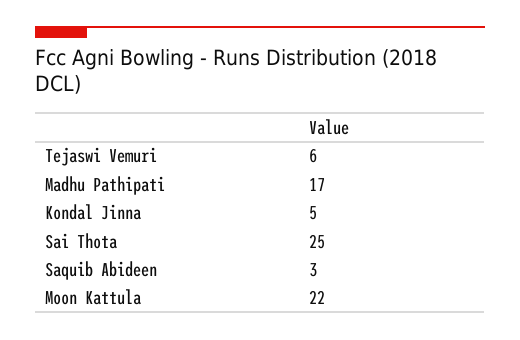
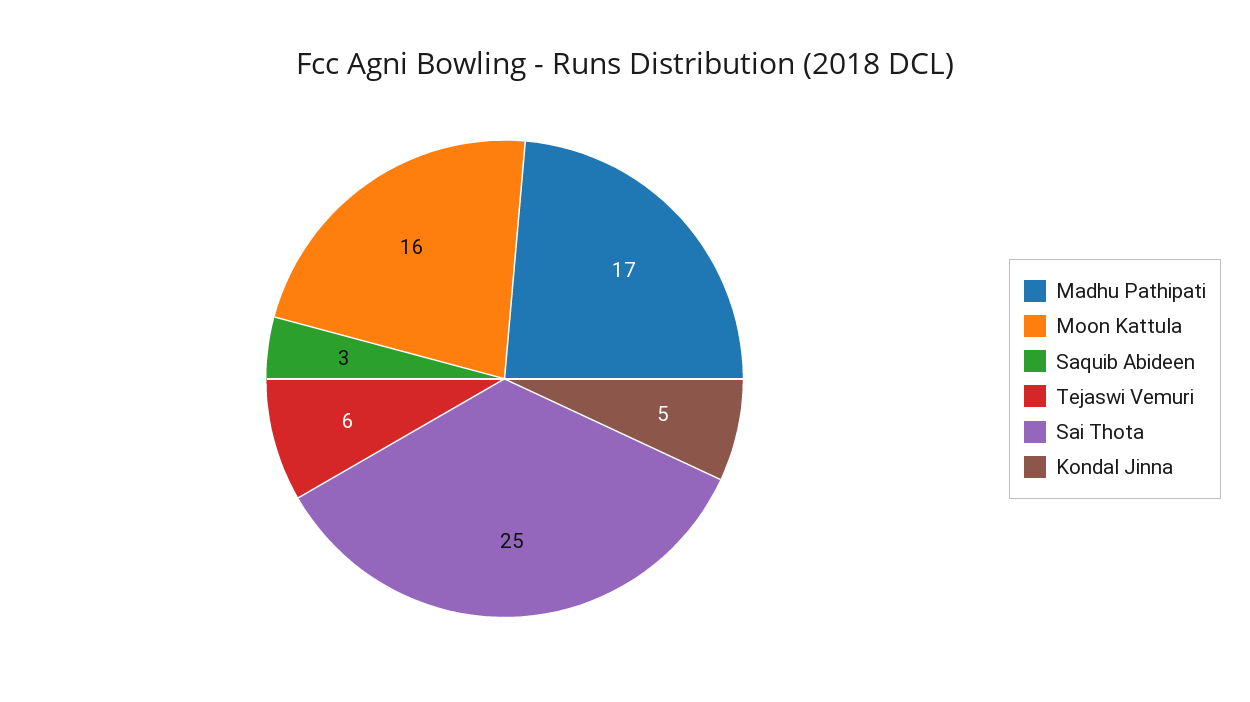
  {
    "Tejaswi Vemuri": 6,
    "Madhu Pathipati": 17,
    "Kondal Jinna": 5,
    "Sai Thota": 25,
    "Saquib Abideen": 3,
-   "Moon Kattula": 22
+   "Moon Kattula": 16
  }

